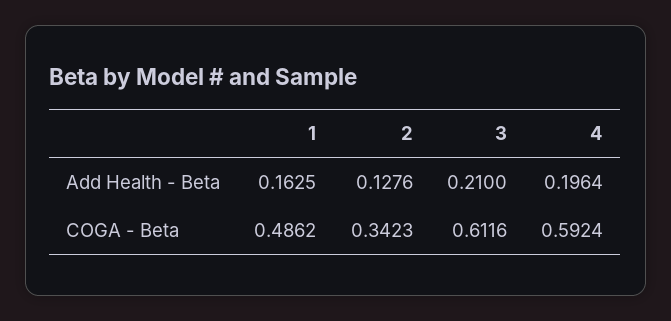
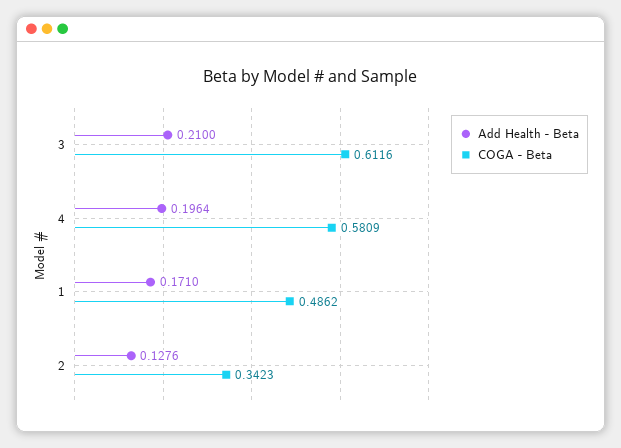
  {
    "Add Health - Beta": {
-     "1": 0.1625,
+     "1": 0.171,
      "2": 0.1276,
      "3": 0.21,
      "4": 0.1964
    },
    "COGA - Beta": {
      "1": 0.4862,
      "2": 0.3423,
      "3": 0.6116,
-     "4": 0.5924
+     "4": 0.5809
    }
  }

